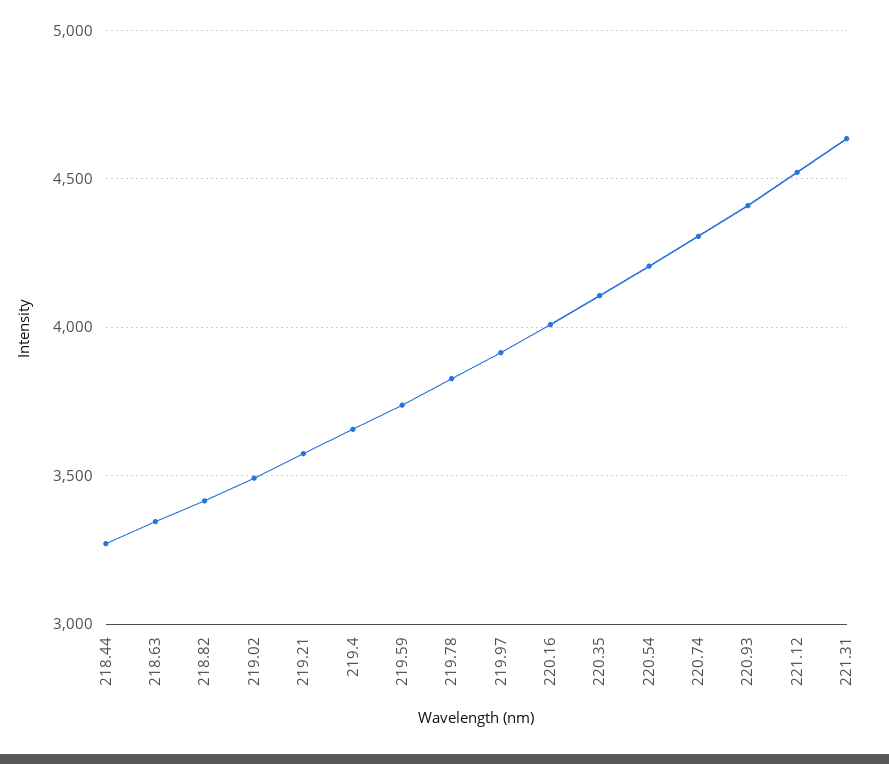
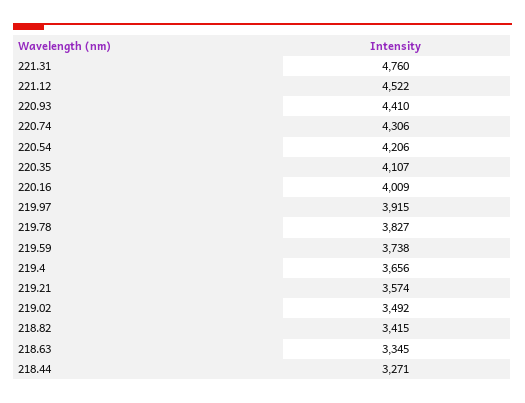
  {
    "218.44": 3271,
    "218.63": 3345,
    "218.82": 3415,
    "219.02": 3492,
    "219.21": 3574,
    "219.4": 3656,
    "219.59": 3738,
    "219.78": 3827,
    "219.97": 3915,
    "220.16": 4009,
    "220.35": 4107,
    "220.54": 4206,
    "220.74": 4306,
    "220.93": 4410,
    "221.12": 4522,
-   "221.31": 4650
+   "221.31": 4760
  }

